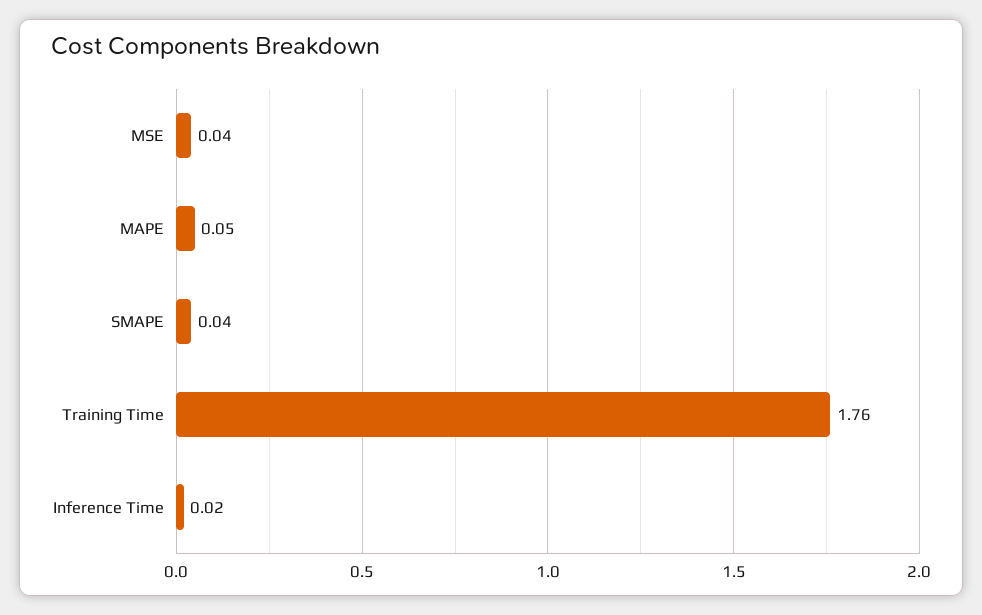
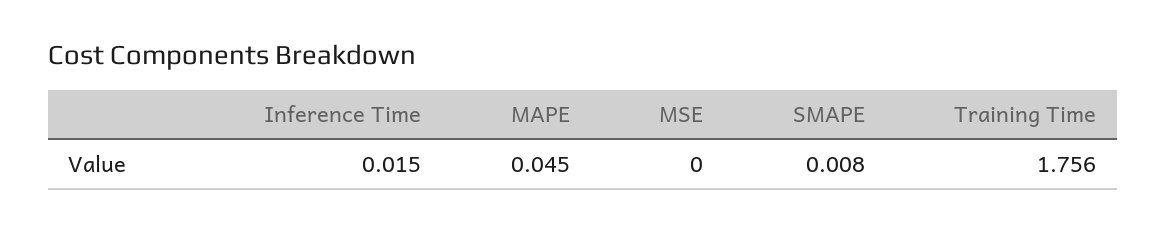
  {
-   "MSE": 0.04,
+   "MSE": 0,
    "MAPE": 0.045,
-   "SMAPE": 0.04,
+   "SMAPE": 0.008,
    "Training Time": 1.756,
    "Inference Time": 0.015
  }

